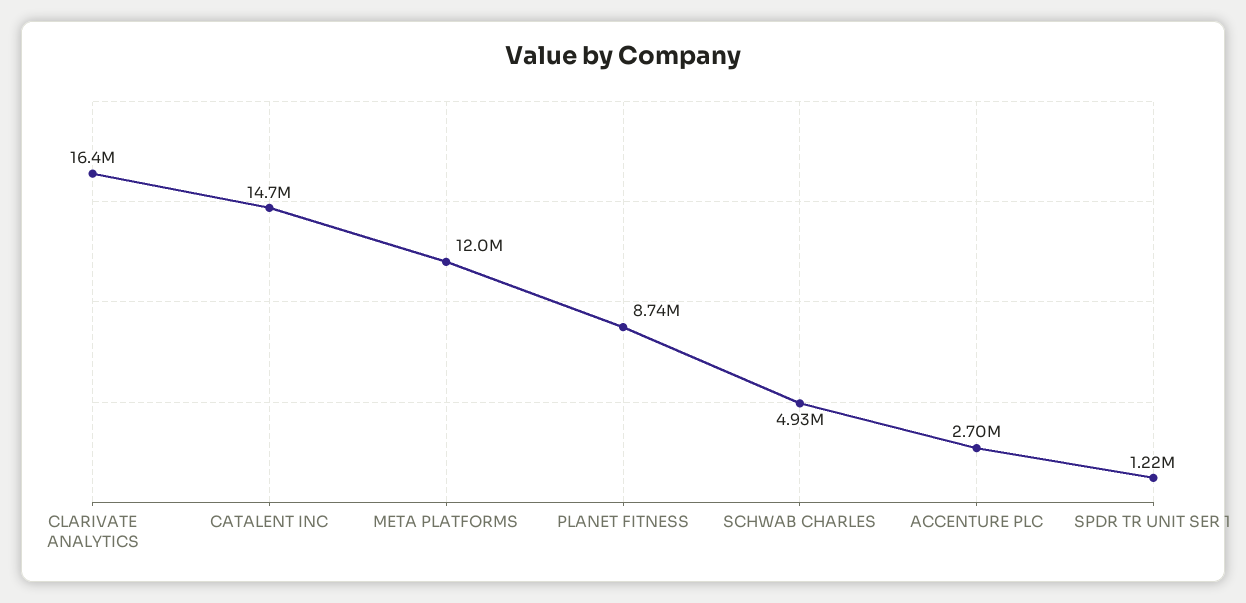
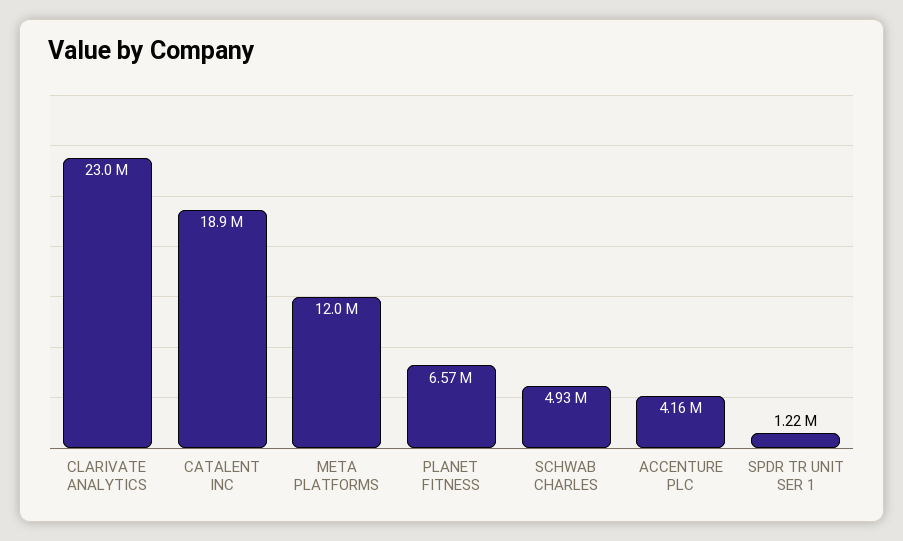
  {
-   "CLARIVATE ANALYTICS": 16400000,
+   "CLARIVATE ANALYTICS": 23000000,
-   "CATALENT INC": 14700000,
+   "CATALENT INC": 18900000,
    "META PLATFORMS": 12000000,
-   "PLANET FITNESS": 8740000,
+   "PLANET FITNESS": 6570000,
    "SCHWAB CHARLES": 4930000,
-   "ACCENTURE PLC": 2700000,
+   "ACCENTURE PLC": 4160000,
    "SPDR TR UNIT SER 1": 1220000
  }

